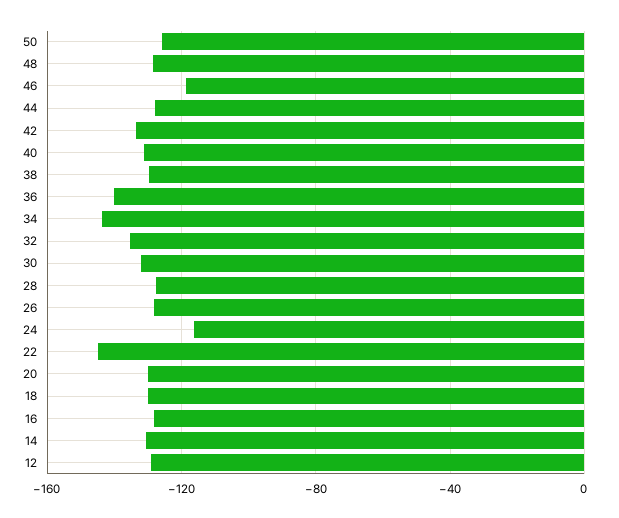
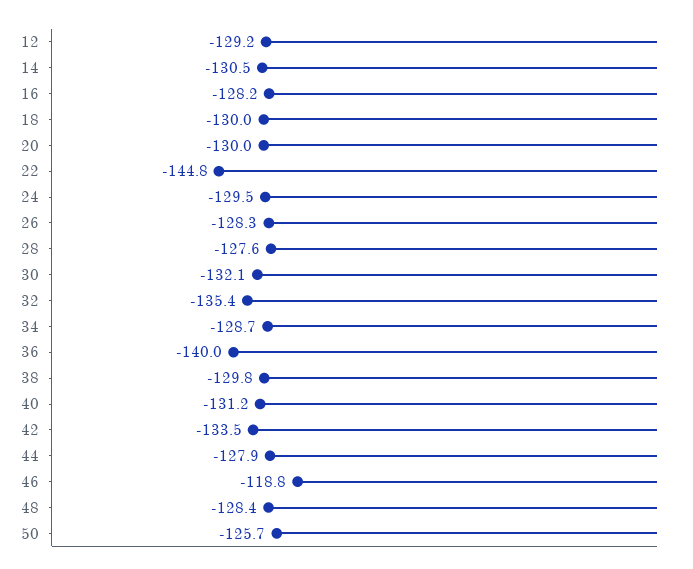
  {
    "50": -125.7,
    "48": -128.4,
    "46": -118.8,
    "44": -127.9,
    "42": -133.5,
    "40": -131.2,
    "38": -129.8,
    "36": -140,
-   "34": -145,
+   "34": -128.7,
    "32": -135.4,
    "30": -132.1,
    "28": -127.6,
    "26": -128.3,
-   "24": -115,
+   "24": -129.5,
    "22": -144.8,
    "20": -130,
    "18": -130,
    "16": -128.2,
    "14": -130.5,
    "12": -129.2
  }

